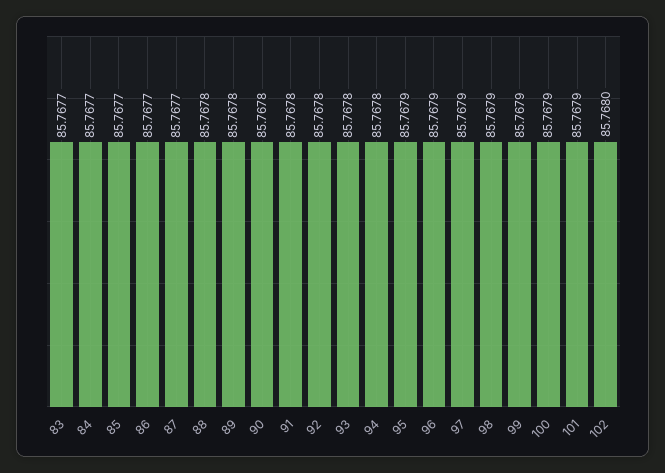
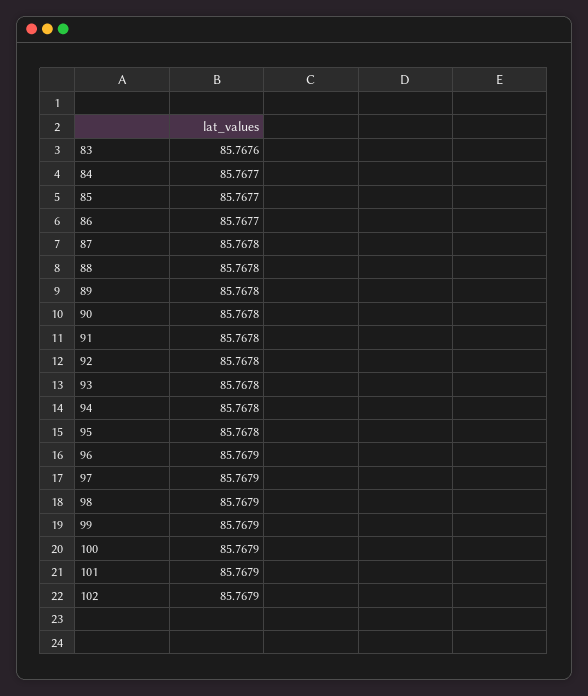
  {
-   "83": 85.7677,
+   "83": 85.7676,
    "84": 85.7677,
    "85": 85.7677,
    "86": 85.7677,
-   "87": 85.7677,
+   "87": 85.7678,
    "88": 85.7678,
    "89": 85.7678,
    "90": 85.7678,
    "91": 85.7678,
    "92": 85.7678,
    "93": 85.7678,
    "94": 85.7678,
-   "95": 85.7679,
+   "95": 85.7678,
    "96": 85.7679,
    "97": 85.7679,
    "98": 85.7679,
    "99": 85.7679,
    "100": 85.7679,
    "101": 85.7679,
-   "102": 85.768
+   "102": 85.7679
  }

